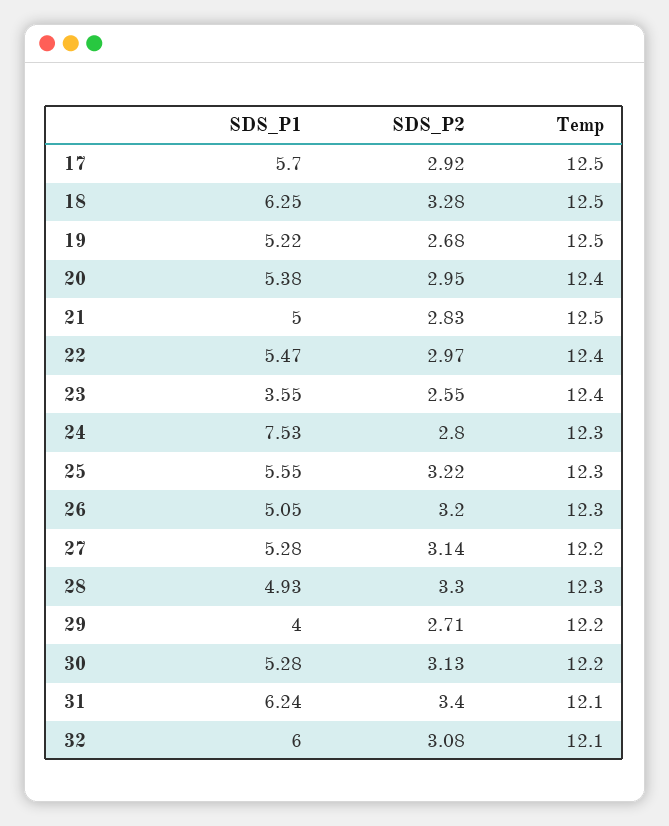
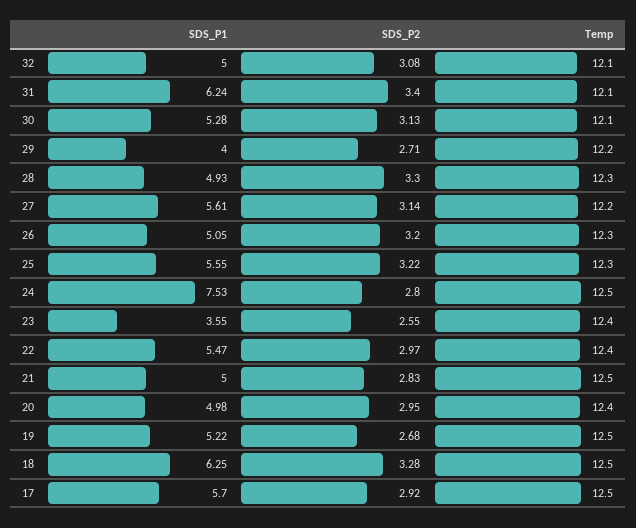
  {
    "SDS_P1": {
      "17": 5.7,
      "18": 6.25,
      "19": 5.22,
-     "20": 5.38,
+     "20": 4.98,
      "21": 5,
      "22": 5.47,
      "23": 3.55,
      "24": 7.53,
      "25": 5.55,
      "26": 5.05,
-     "27": 5.28,
+     "27": 5.61,
      "28": 4.93,
      "29": 4,
      "30": 5.28,
      "31": 6.24,
-     "32": 6
+     "32": 5
    },
    "SDS_P2": {
      "17": 2.92,
      "18": 3.28,
      "19": 2.68,
      "20": 2.95,
      "21": 2.83,
      "22": 2.97,
      "23": 2.55,
      "24": 2.8,
      "25": 3.22,
      "26": 3.2,
      "27": 3.14,
      "28": 3.3,
      "29": 2.71,
      "30": 3.13,
      "31": 3.4,
      "32": 3.08
    },
    "Temp": {
      "17": 12.5,
      "18": 12.5,
      "19": 12.5,
      "20": 12.4,
      "21": 12.5,
      "22": 12.4,
      "23": 12.4,
-     "24": 12.3,
+     "24": 12.5,
      "25": 12.3,
      "26": 12.3,
      "27": 12.2,
      "28": 12.3,
      "29": 12.2,
-     "30": 12.2,
+     "30": 12.1,
      "31": 12.1,
      "32": 12.1
    }
  }

